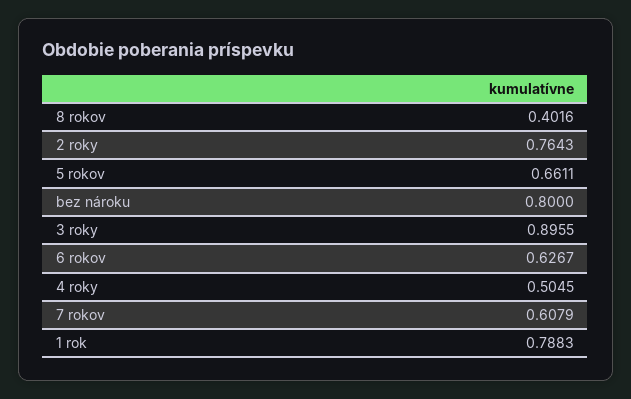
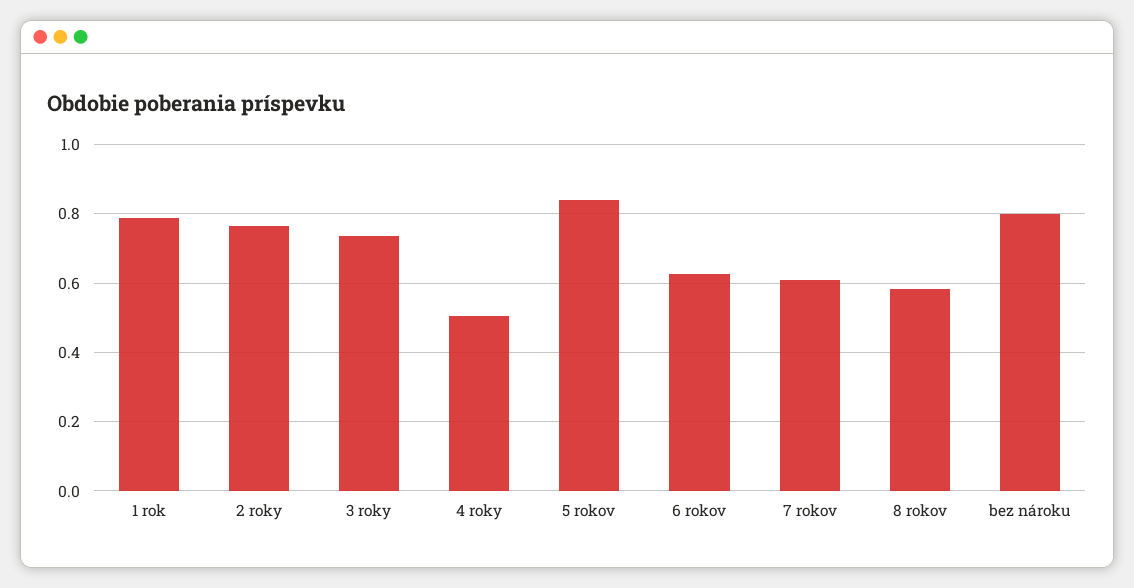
  {
-   "8 rokov": 0.4016,
+   "8 rokov": 0.58,
    "2 roky": 0.7643,
-   "5 rokov": 0.6611,
+   "5 rokov": 0.84,
    "bez nároku": 0.8,
-   "3 roky": 0.8955,
+   "3 roky": 0.74,
    "6 rokov": 0.6267,
    "4 roky": 0.5045,
    "7 rokov": 0.6079,
    "1 rok": 0.7883
  }

